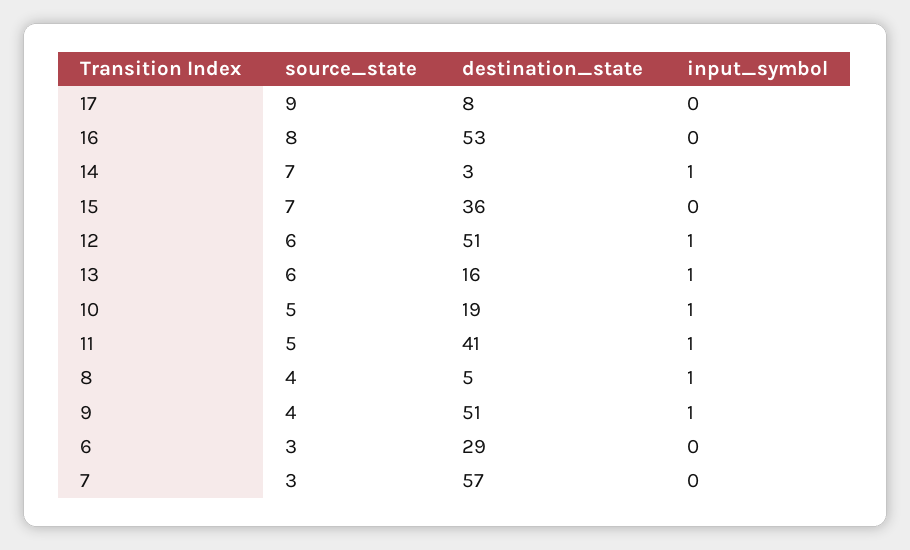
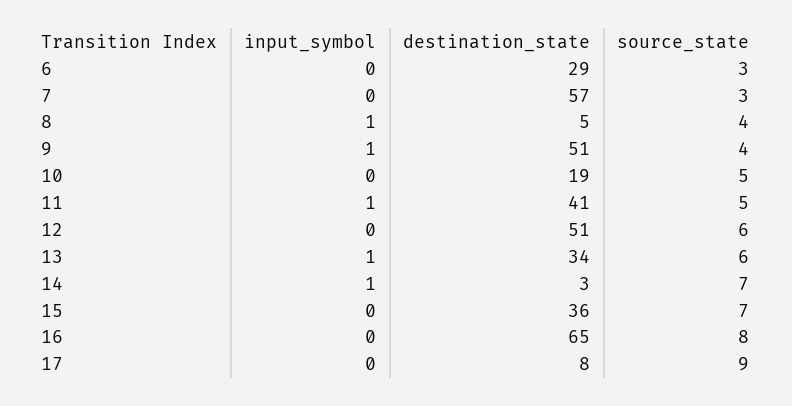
  {
    "source_state": {
      "17": 9,
      "16": 8,
      "14": 7,
      "15": 7,
      "12": 6,
      "13": 6,
      "10": 5,
      "11": 5,
      "8": 4,
      "9": 4,
      "6": 3,
      "7": 3
    },
    "destination_state": {
      "17": 8,
-     "16": 53,
+     "16": 65,
      "14": 3,
      "15": 36,
      "12": 51,
-     "13": 16,
+     "13": 34,
      "10": 19,
      "11": 41,
      "8": 5,
      "9": 51,
      "6": 29,
      "7": 57
    },
    "input_symbol": {
      "17": 0,
      "16": 0,
      "14": 1,
      "15": 0,
-     "12": 1,
+     "12": 0,
      "13": 1,
-     "10": 1,
+     "10": 0,
      "11": 1,
      "8": 1,
      "9": 1,
      "6": 0,
      "7": 0
    }
  }

